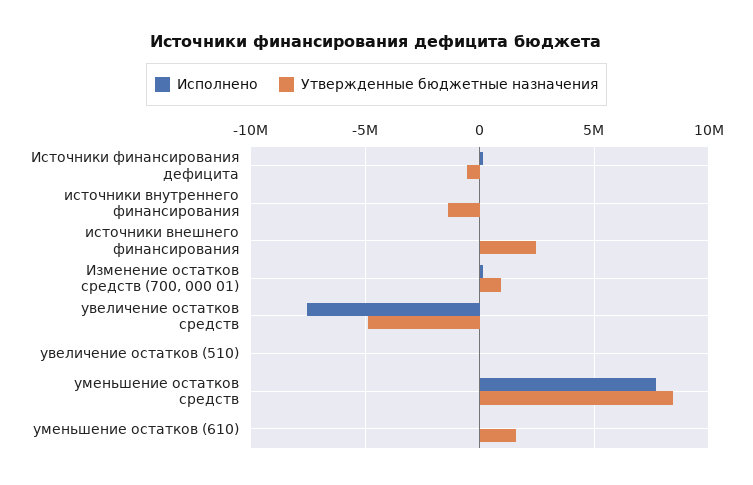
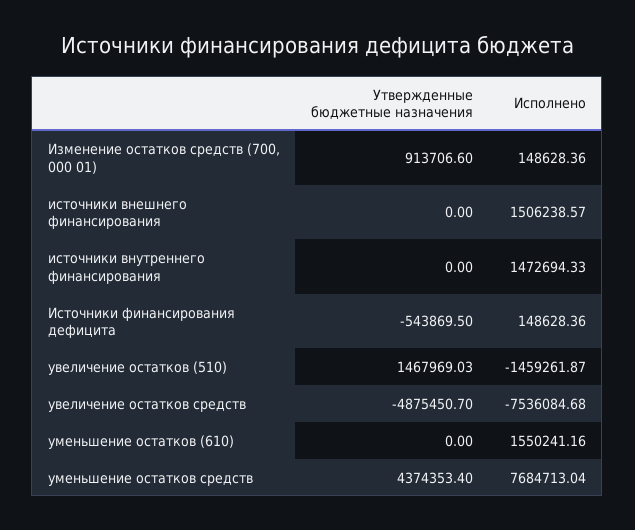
  {
    "Исполнено": {
      "Источники финансирования дефицита": 148628.36,
-     "источники внутреннего финансирования": 0,
+     "источники внутреннего финансирования": 1472694.33,
-     "источники внешнего финансирования": 0,
+     "источники внешнего финансирования": 1506238.57,
      "Изменение остатков средств (700, 000 01)": 148628.36,
      "увеличение остатков средств": -7536084.68,
-     "увеличение остатков (510)": 0,
+     "увеличение остатков (510)": -1459261.87,
      "уменьшение остатков средств": 7684713.04,
-     "уменьшение остатков (610)": 0
+     "уменьшение остатков (610)": 1550241.16
    },
    "Утвержденные бюджетные назначения": {
      "Источники финансирования дефицита": -543869.5,
-     "источники внутреннего финансирования": -1500000,
+     "источники внутреннего финансирования": 0,
-     "источники внешнего финансирования": 2500000,
+     "источники внешнего финансирования": 0,
      "Изменение остатков средств (700, 000 01)": 913706.6,
      "увеличение остатков средств": -4875450.7,
-     "увеличение остатков (510)": 0,
+     "увеличение остатков (510)": 1467969.03,
-     "уменьшение остатков средств": 8500000,
+     "уменьшение остатков средств": 4374353.4,
-     "уменьшение остатков (610)": 1500000
+     "уменьшение остатков (610)": 0
    }
  }

